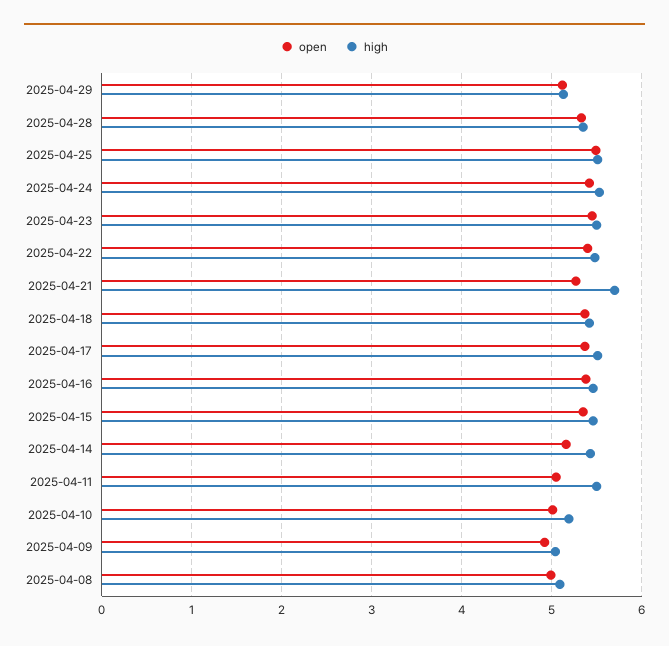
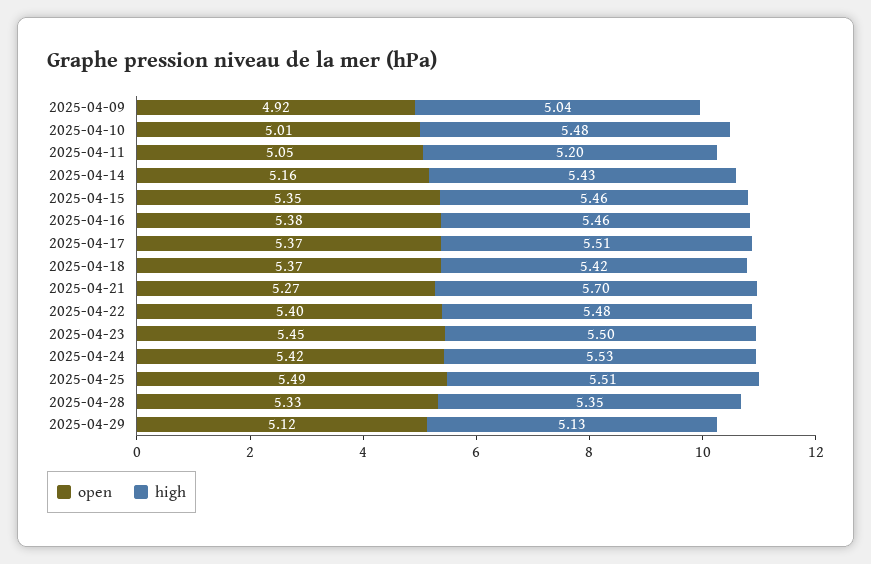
  {
    "open": {
      "2025-04-29": 5.12,
      "2025-04-28": 5.33,
      "2025-04-25": 5.49,
      "2025-04-24": 5.42,
      "2025-04-23": 5.45,
      "2025-04-22": 5.4,
      "2025-04-21": 5.27,
      "2025-04-18": 5.37,
      "2025-04-17": 5.37,
      "2025-04-16": 5.38,
      "2025-04-15": 5.35,
      "2025-04-14": 5.16,
      "2025-04-11": 5.05,
      "2025-04-10": 5.01,
-     "2025-04-09": 4.92,
+     "2025-04-09": 4.92
-     "2025-04-08": 5
    },
    "high": {
      "2025-04-29": 5.13,
      "2025-04-28": 5.35,
      "2025-04-25": 5.51,
      "2025-04-24": 5.53,
      "2025-04-23": 5.5,
      "2025-04-22": 5.48,
      "2025-04-21": 5.7,
      "2025-04-18": 5.42,
      "2025-04-17": 5.51,
      "2025-04-16": 5.46,
      "2025-04-15": 5.46,
      "2025-04-14": 5.43,
-     "2025-04-11": 5.5,
+     "2025-04-11": 5.2,
-     "2025-04-10": 5.2,
+     "2025-04-10": 5.48,
-     "2025-04-09": 5.04,
+     "2025-04-09": 5.04
-     "2025-04-08": 5.1
    }
  }

